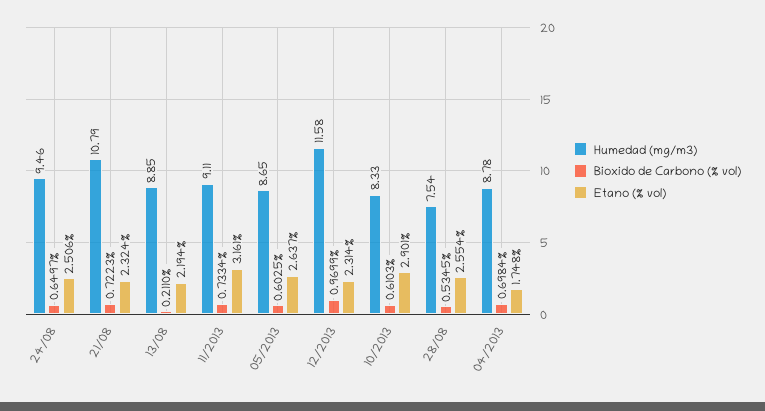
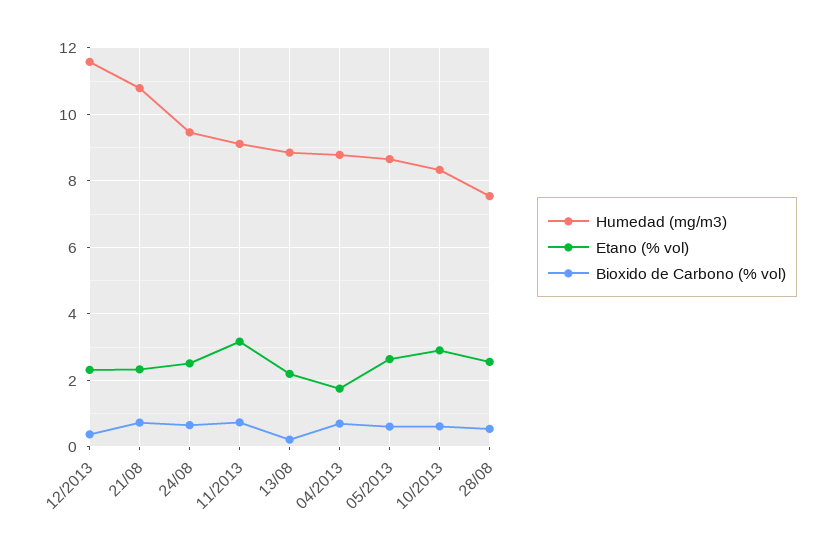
  {
    "Humedad (mg/m3)": {
      "24/08": 9.46,
      "21/08": 10.79,
      "13/08": 8.85,
      "11/2013": 9.11,
      "05/2013": 8.65,
      "12/2013": 11.58,
      "10/2013": 8.33,
      "28/08": 7.54,
      "04/2013": 8.78
    },
    "Bioxido de Carbono (% vol)": {
      "24/08": 0.6497,
      "21/08": 0.7223,
      "13/08": 0.211,
      "11/2013": 0.7334,
      "05/2013": 0.6025,
-     "12/2013": 0.9699,
+     "12/2013": 0.4,
      "10/2013": 0.6103,
      "28/08": 0.5345,
      "04/2013": 0.6984
    },
    "Etano (% vol)": {
      "24/08": 2.506,
      "21/08": 2.324,
      "13/08": 2.194,
      "11/2013": 3.161,
      "05/2013": 2.637,
      "12/2013": 2.314,
      "10/2013": 2.901,
      "28/08": 2.554,
      "04/2013": 1.748
    }
  }

